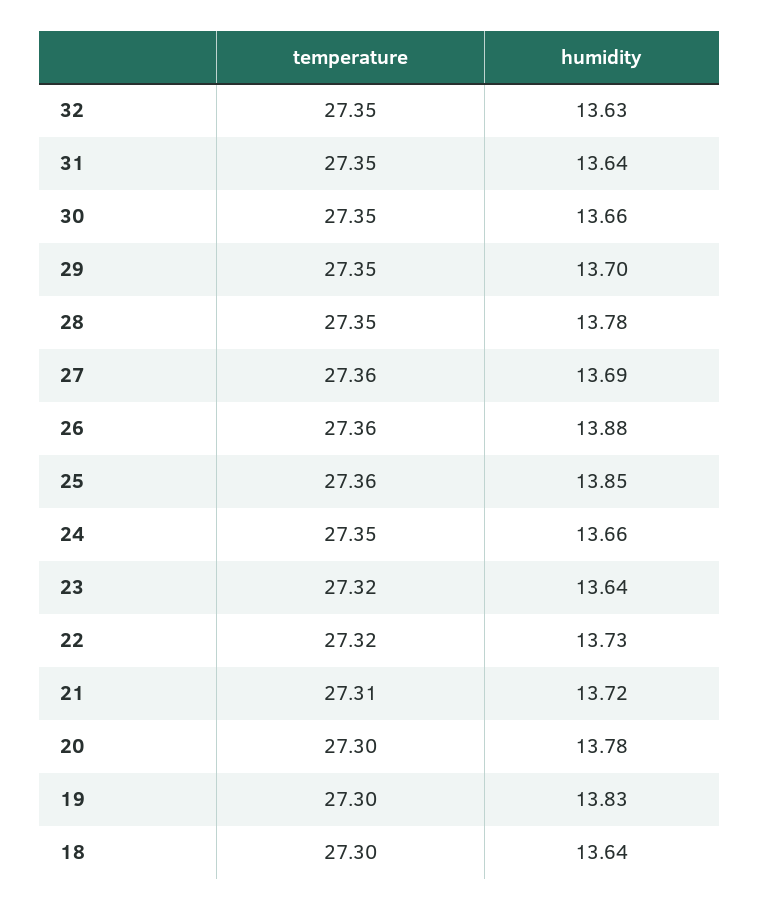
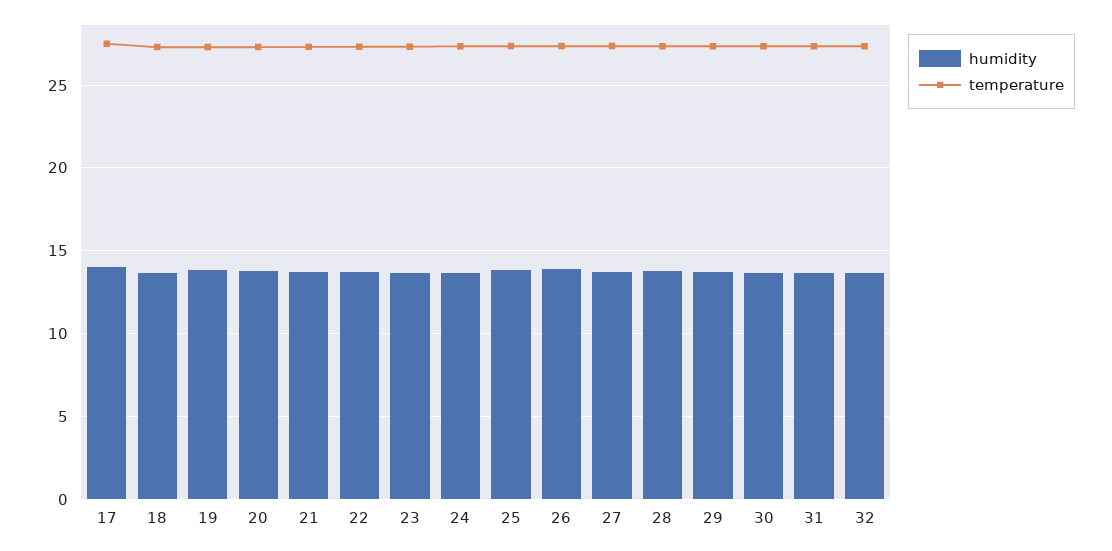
  {
    "temperature": {
      "32": 27.35,
      "31": 27.35,
      "30": 27.35,
      "29": 27.35,
      "28": 27.35,
      "27": 27.36,
      "26": 27.36,
      "25": 27.36,
      "24": 27.35,
      "23": 27.32,
      "22": 27.32,
      "21": 27.31,
      "20": 27.3,
      "19": 27.3,
-     "18": 27.3
+     "18": 27.3,
+     "17": 27.5
    },
    "humidity": {
      "32": 13.63,
      "31": 13.64,
      "30": 13.66,
      "29": 13.7,
      "28": 13.78,
      "27": 13.69,
      "26": 13.88,
      "25": 13.85,
      "24": 13.66,
      "23": 13.64,
      "22": 13.73,
      "21": 13.72,
      "20": 13.78,
      "19": 13.83,
-     "18": 13.64
+     "18": 13.64,
+     "17": 14
    }
  }

